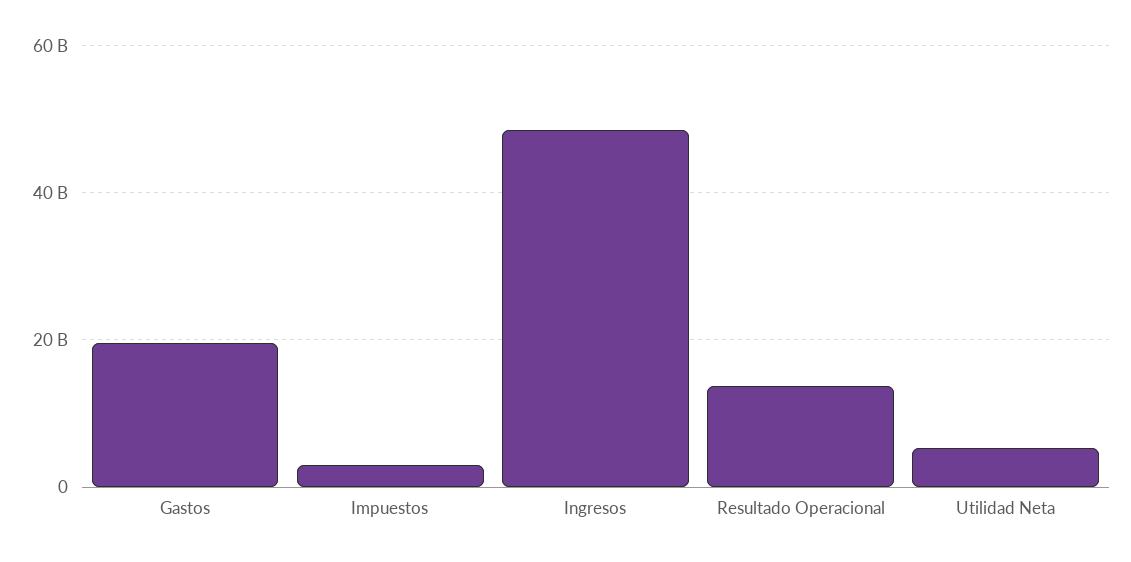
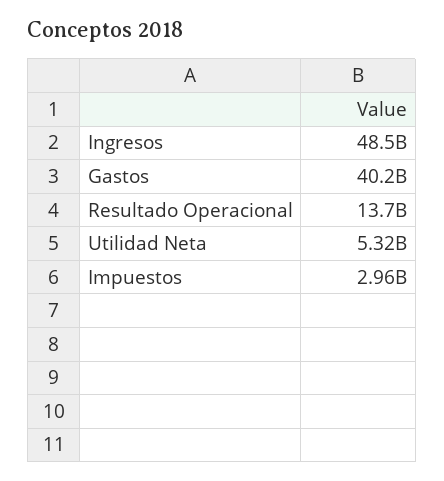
  {
-   "Gastos": 20000000000,
+   "Gastos": 40200000000,
    "Impuestos": 2960000000,
    "Ingresos": 48500000000,
    "Resultado Operacional": 13700000000,
    "Utilidad Neta": 5320000000
  }

